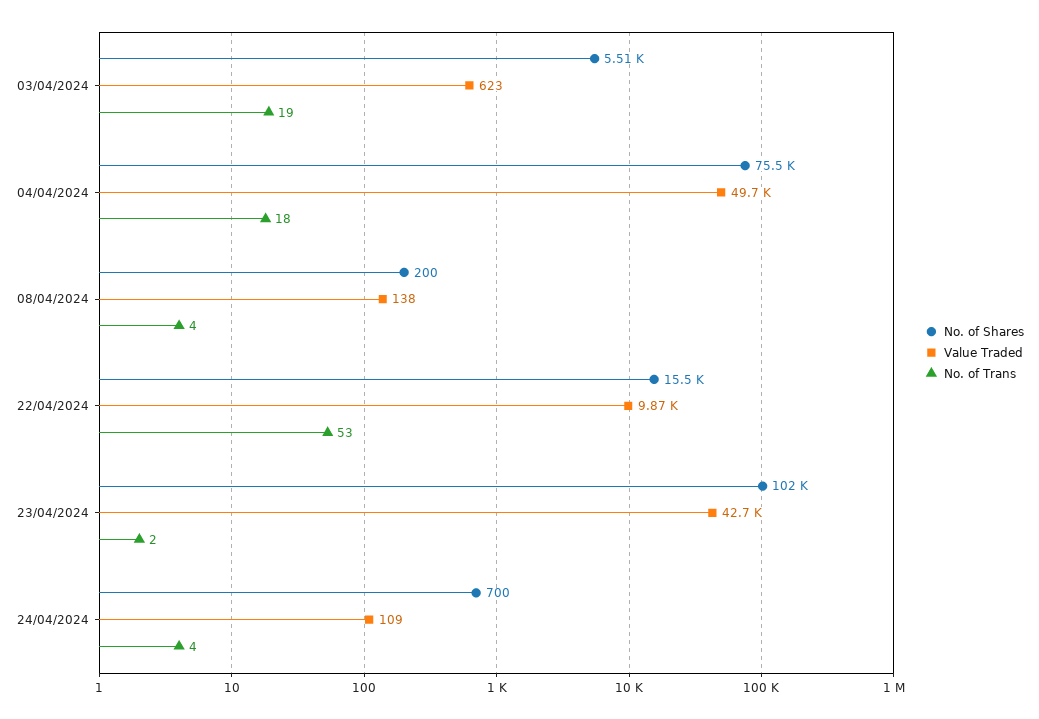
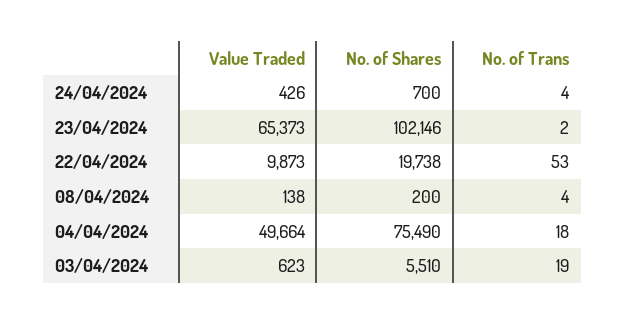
  {
    "No. of Shares": {
      "03/04/2024": 5510,
      "04/04/2024": 75490,
      "08/04/2024": 200,
-     "22/04/2024": 15500,
+     "22/04/2024": 19738,
      "23/04/2024": 102146,
      "24/04/2024": 700
    },
    "Value Traded": {
      "03/04/2024": 623,
      "04/04/2024": 49664,
      "08/04/2024": 138,
      "22/04/2024": 9873,
-     "23/04/2024": 42700,
+     "23/04/2024": 65373,
-     "24/04/2024": 109
+     "24/04/2024": 426
    },
    "No. of Trans": {
      "03/04/2024": 19,
      "04/04/2024": 18,
      "08/04/2024": 4,
      "22/04/2024": 53,
      "23/04/2024": 2,
      "24/04/2024": 4
    }
  }

